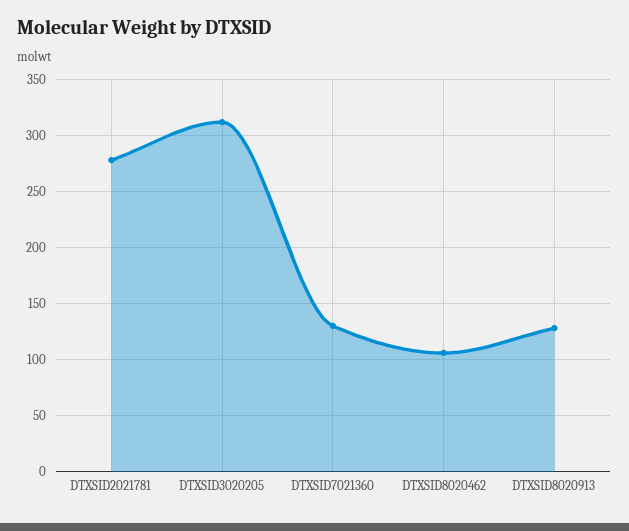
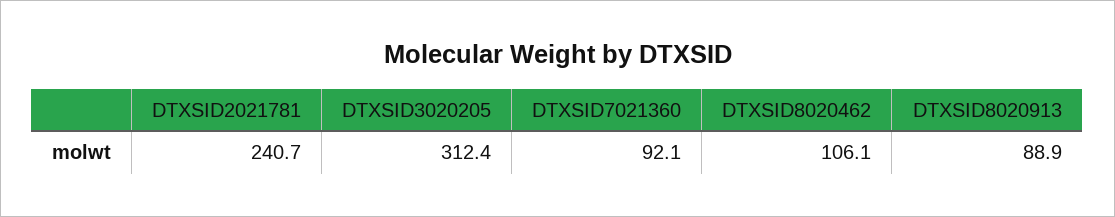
  {
-   "DTXSID2021781": 280,
+   "DTXSID2021781": 240.7,
    "DTXSID3020205": 312.4,
-   "DTXSID7021360": 130,
+   "DTXSID7021360": 92.1,
    "DTXSID8020462": 106.1,
-   "DTXSID8020913": 130
+   "DTXSID8020913": 88.9
  }

